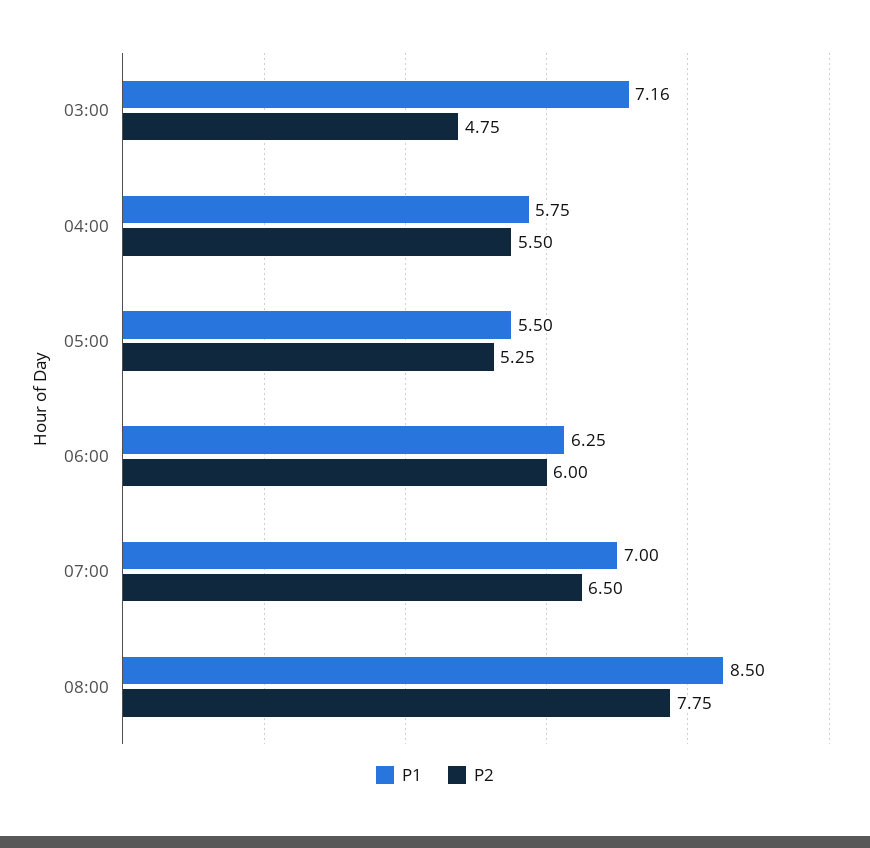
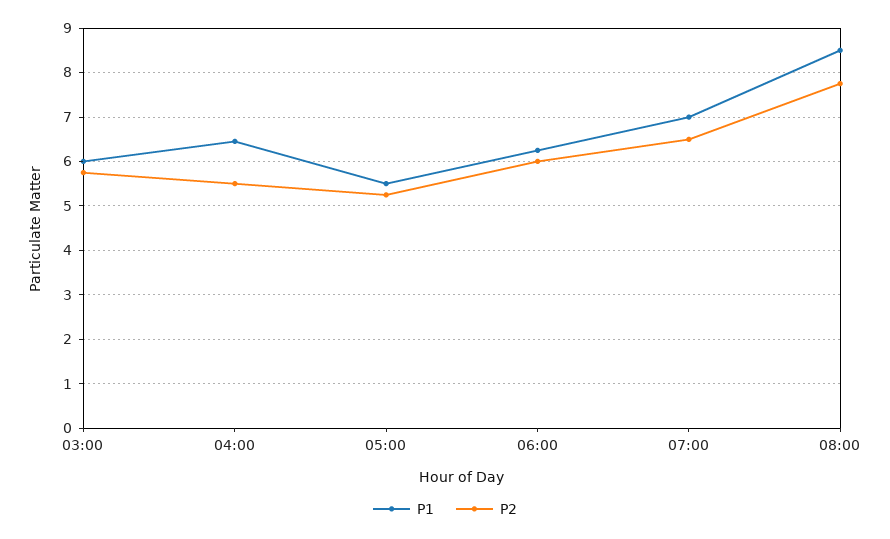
  {
    "P1": {
-     "03:00": 7.16,
+     "03:00": 6,
-     "04:00": 5.75,
+     "04:00": 6.4,
      "05:00": 5.5,
      "06:00": 6.25,
      "07:00": 7,
      "08:00": 8.5
    },
    "P2": {
-     "03:00": 4.75,
+     "03:00": 5.8,
      "04:00": 5.5,
      "05:00": 5.25,
      "06:00": 6,
      "07:00": 6.5,
      "08:00": 7.75
    }
  }

